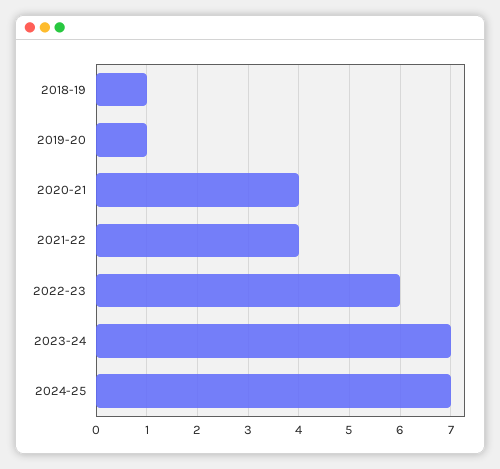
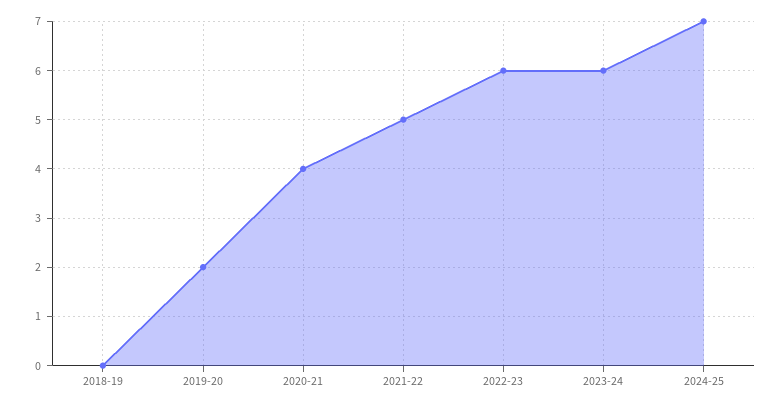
  {
-   "2018-19": 1,
+   "2018-19": 0,
-   "2019-20": 1,
+   "2019-20": 2,
    "2020-21": 4,
-   "2021-22": 4,
+   "2021-22": 5,
    "2022-23": 6,
-   "2023-24": 7,
+   "2023-24": 6,
    "2024-25": 7
  }

